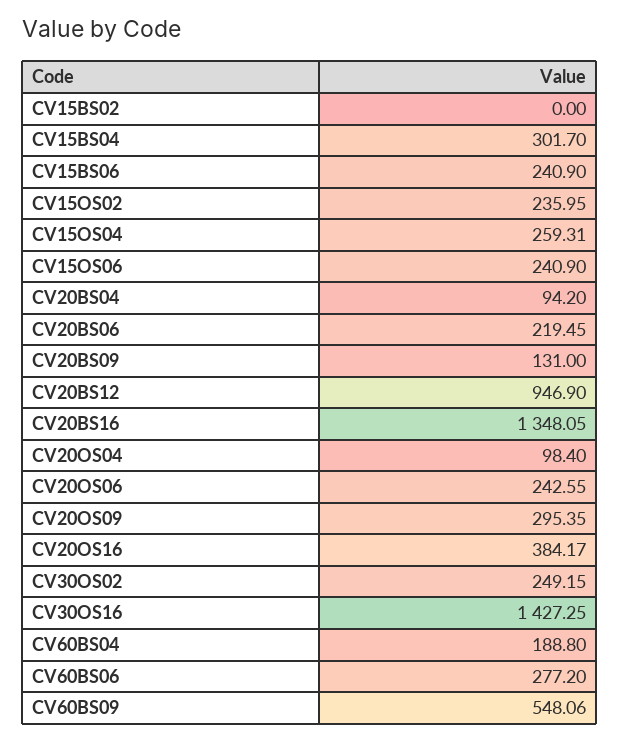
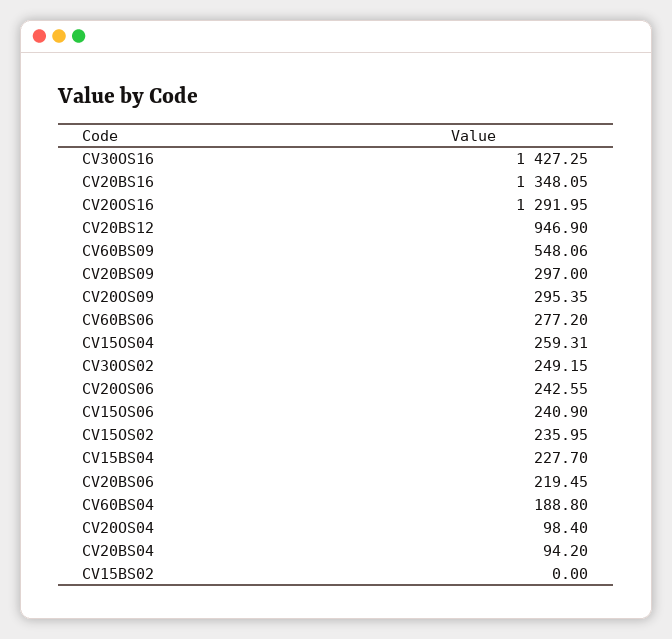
  {
    "CV15BS02": 0,
-   "CV15BS04": 301.7,
+   "CV15BS04": 227.7,
-   "CV15BS06": 240.9,
    "CV15OS02": 235.95,
    "CV15OS04": 259.31,
    "CV15OS06": 240.9,
    "CV20BS04": 94.2,
    "CV20BS06": 219.45,
-   "CV20BS09": 131,
+   "CV20BS09": 297,
    "CV20BS12": 946.9,
    "CV20BS16": 1348.05,
    "CV20OS04": 98.4,
    "CV20OS06": 242.55,
    "CV20OS09": 295.35,
-   "CV20OS16": 384.17,
+   "CV20OS16": 1291.95,
    "CV30OS02": 249.15,
    "CV30OS16": 1427.25,
    "CV60BS04": 188.8,
    "CV60BS06": 277.2,
    "CV60BS09": 548.06
  }

